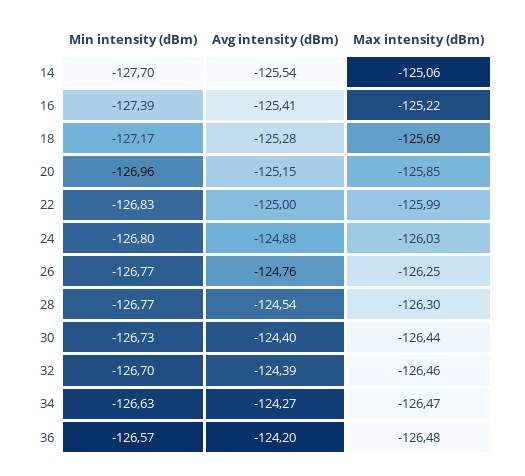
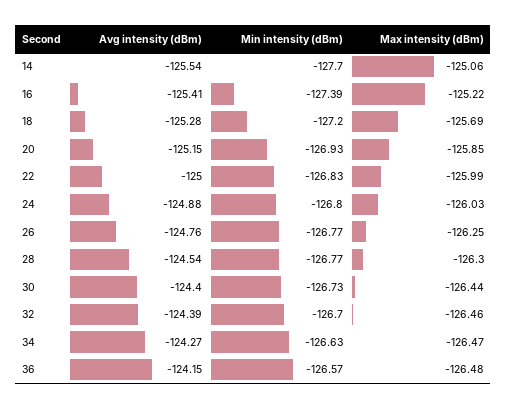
  {
    "Min intensity (dBm)": {
      "14": -127.7,
      "16": -127.39,
-     "18": -127.17,
+     "18": -127.2,
-     "20": -126.96,
+     "20": -126.93,
      "22": -126.83,
      "24": -126.8,
      "26": -126.77,
      "28": -126.77,
      "30": -126.73,
      "32": -126.7,
      "34": -126.63,
      "36": -126.57
    },
    "Avg intensity (dBm)": {
      "14": -125.54,
      "16": -125.41,
      "18": -125.28,
      "20": -125.15,
      "22": -125,
      "24": -124.88,
      "26": -124.76,
      "28": -124.54,
      "30": -124.4,
      "32": -124.39,
      "34": -124.27,
-     "36": -124.2
+     "36": -124.15
    },
    "Max intensity (dBm)": {
      "14": -125.06,
      "16": -125.22,
      "18": -125.69,
      "20": -125.85,
      "22": -125.99,
      "24": -126.03,
      "26": -126.25,
      "28": -126.3,
      "30": -126.44,
      "32": -126.46,
      "34": -126.47,
      "36": -126.48
    }
  }

